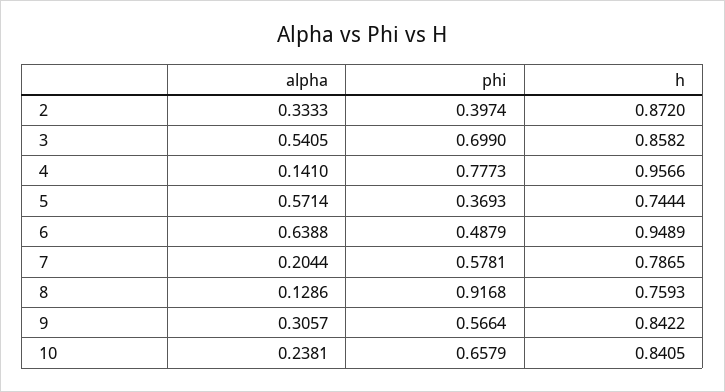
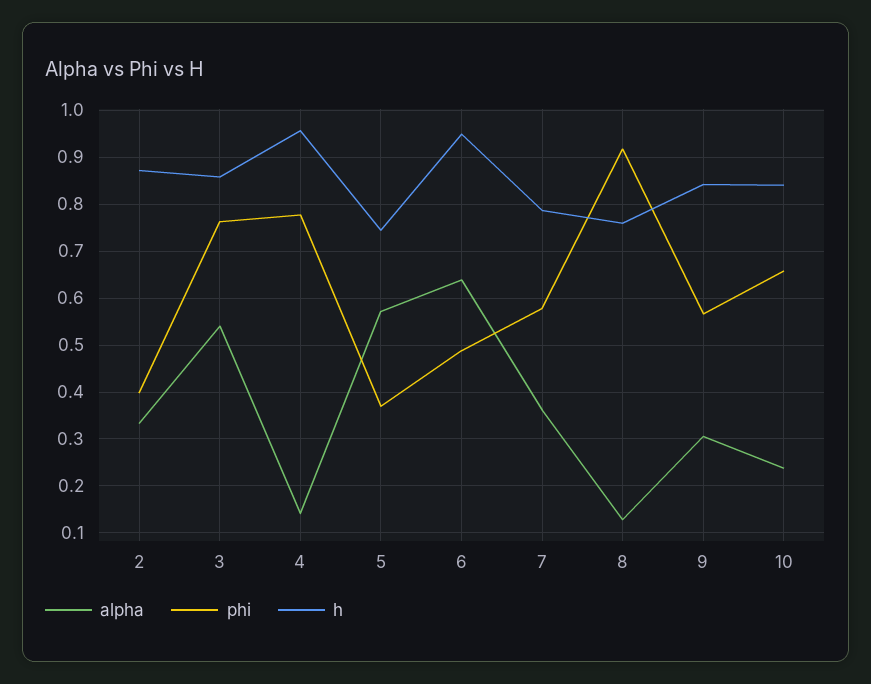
  {
    "alpha": {
      "2": 0.3333,
      "3": 0.5405,
      "4": 0.141,
      "5": 0.5714,
      "6": 0.6388,
-     "7": 0.2044,
+     "7": 0.36,
      "8": 0.1286,
      "9": 0.3057,
      "10": 0.2381
    },
    "phi": {
      "2": 0.3974,
-     "3": 0.699,
+     "3": 0.76,
      "4": 0.7773,
      "5": 0.3693,
      "6": 0.4879,
      "7": 0.5781,
      "8": 0.9168,
      "9": 0.5664,
      "10": 0.6579
    },
    "h": {
      "2": 0.872,
      "3": 0.8582,
      "4": 0.9566,
      "5": 0.7444,
      "6": 0.9489,
      "7": 0.7865,
      "8": 0.7593,
      "9": 0.8422,
      "10": 0.8405
    }
  }

